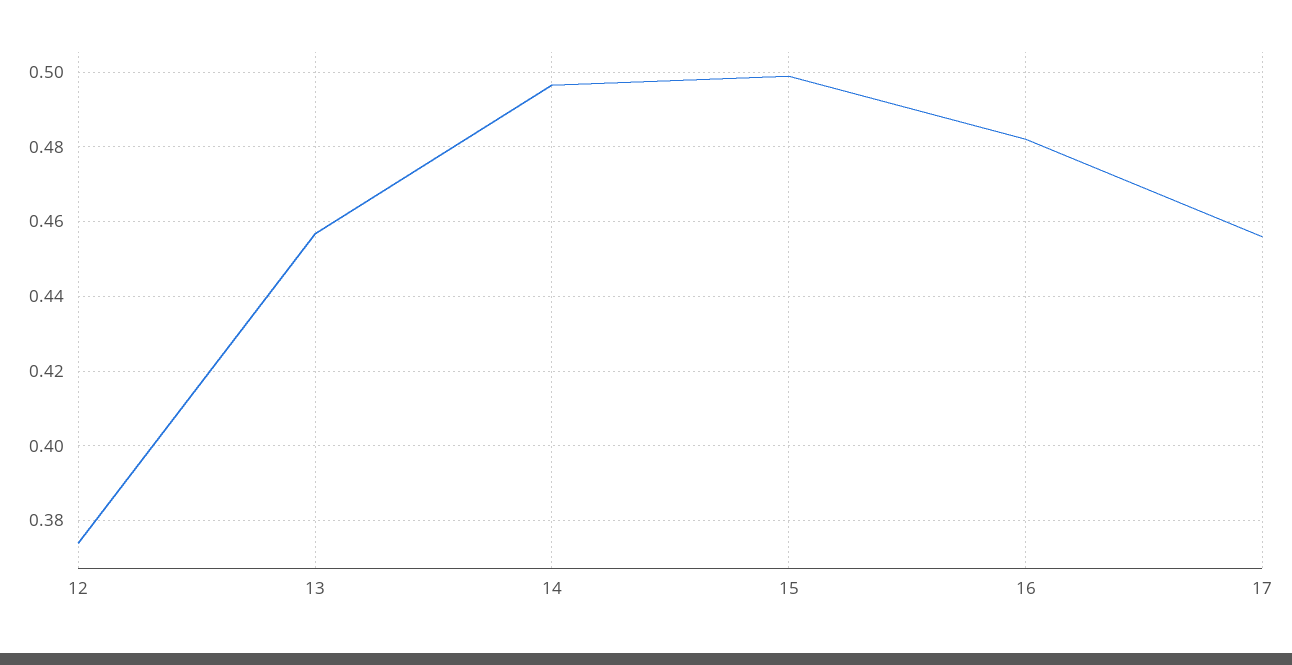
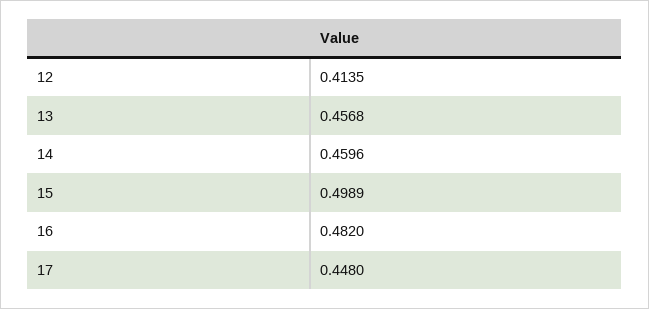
  {
-   "12": 0.374,
+   "12": 0.4135,
    "13": 0.4568,
-   "14": 0.496,
+   "14": 0.4596,
    "15": 0.4989,
    "16": 0.482,
-   "17": 0.456
+   "17": 0.448
  }

